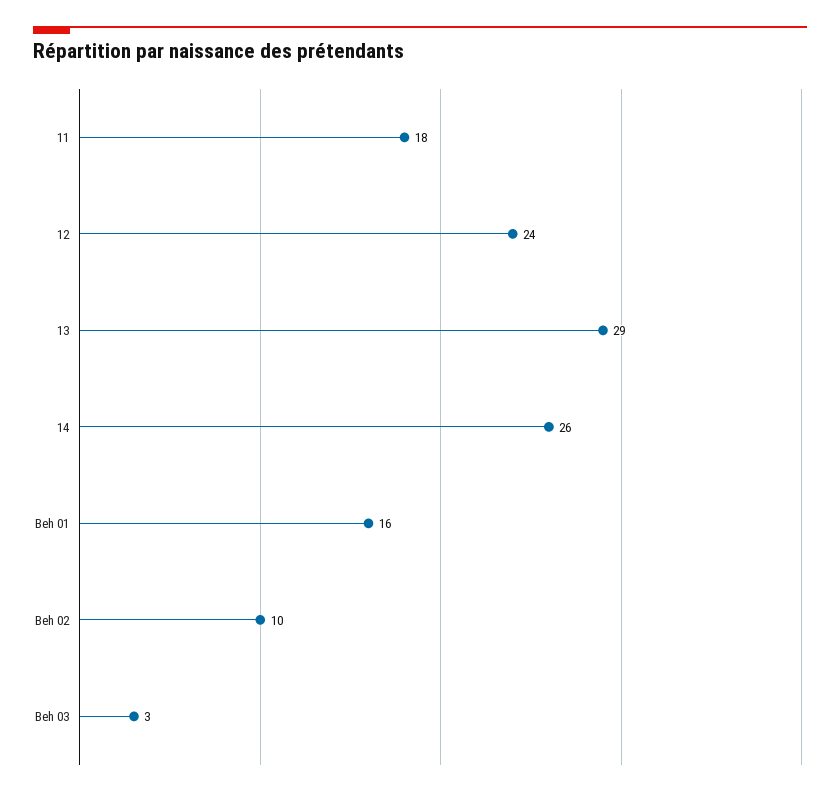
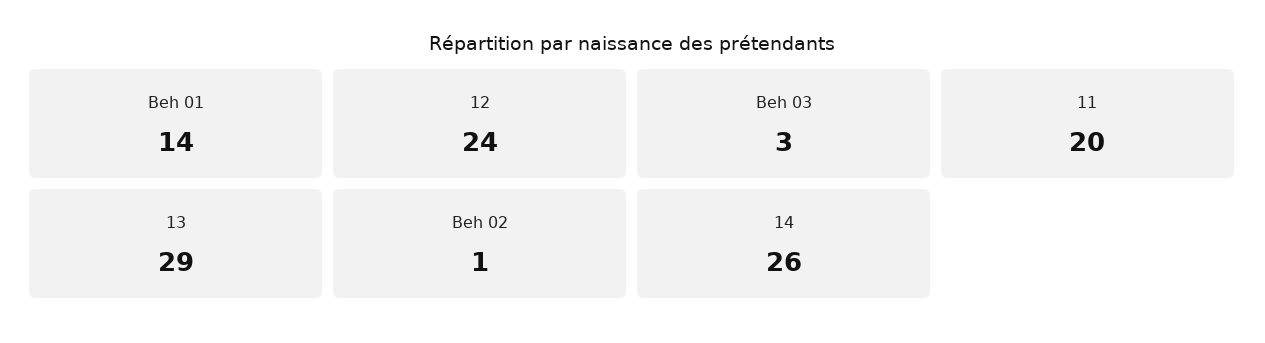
  {
-   "11": 18,
+   "11": 20,
    "12": 24,
    "13": 29,
    "14": 26,
-   "Beh 01": 16,
+   "Beh 01": 14,
-   "Beh 02": 10,
+   "Beh 02": 1,
    "Beh 03": 3
  }

